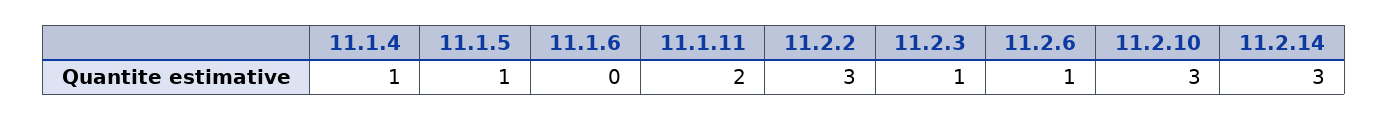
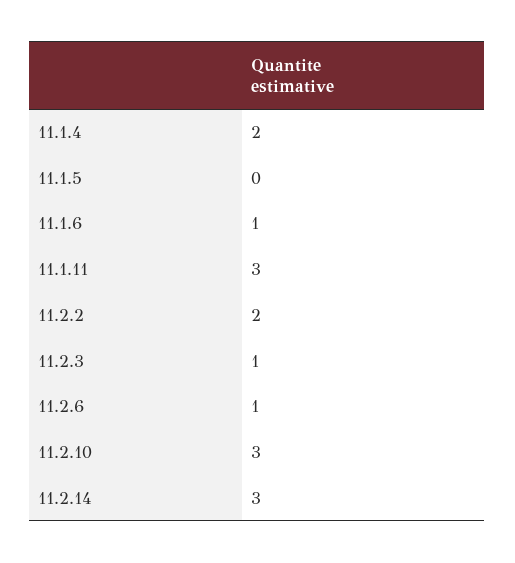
  {
-   "11.1.4": 1,
+   "11.1.4": 2,
-   "11.1.5": 1,
+   "11.1.5": 0,
-   "11.1.6": 0,
+   "11.1.6": 1,
-   "11.1.11": 2,
+   "11.1.11": 3,
-   "11.2.2": 3,
+   "11.2.2": 2,
    "11.2.3": 1,
    "11.2.6": 1,
    "11.2.10": 3,
    "11.2.14": 3
  }

